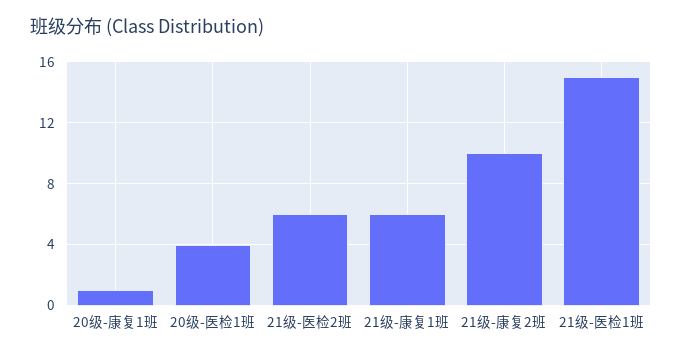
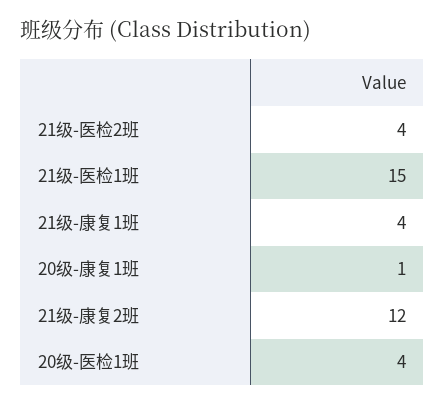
  {
    "20级-康复1班": 1,
    "20级-医检1班": 4,
-   "21级-医检2班": 6,
+   "21级-医检2班": 4,
-   "21级-康复1班": 6,
+   "21级-康复1班": 4,
-   "21级-康复2班": 10,
+   "21级-康复2班": 12,
    "21级-医检1班": 15
  }

